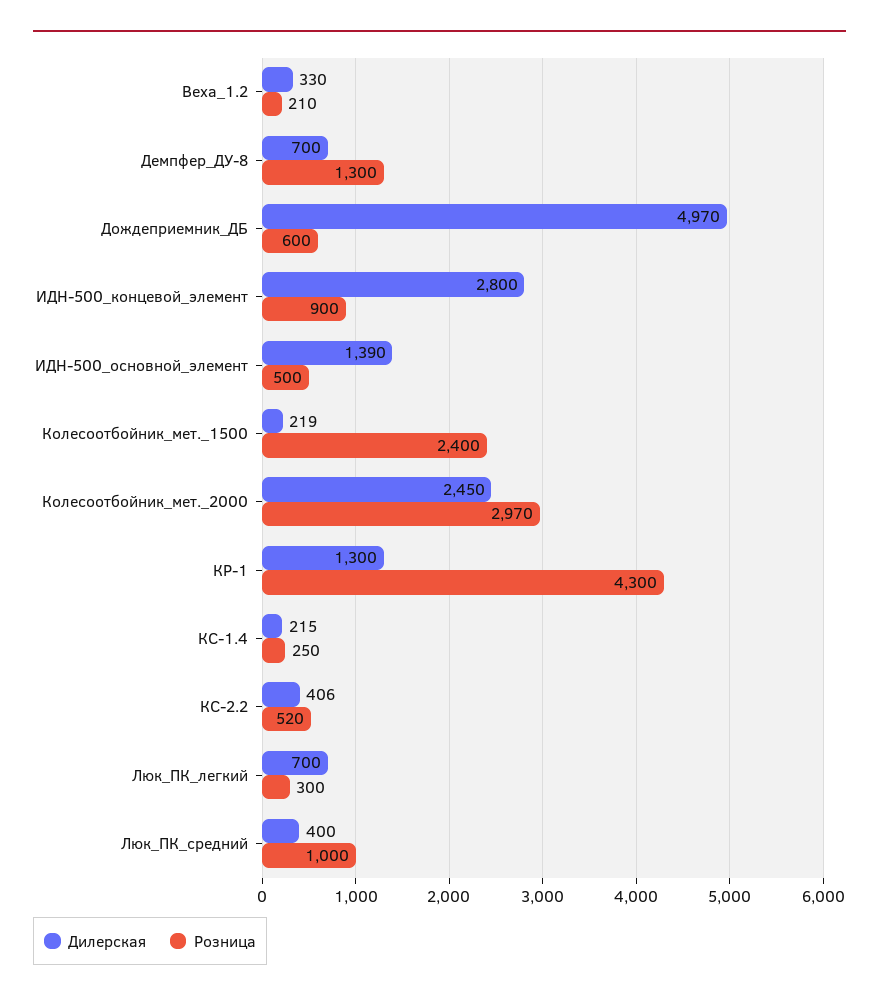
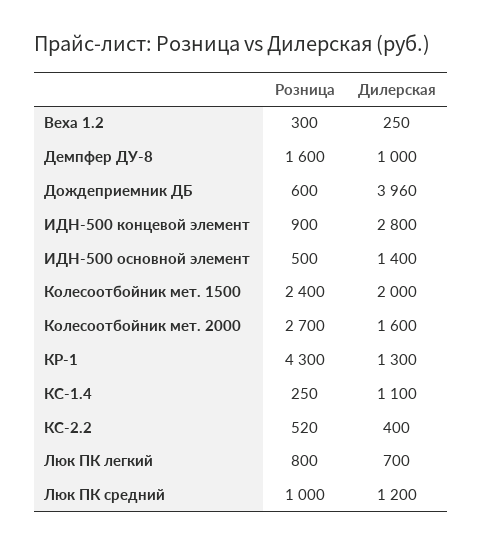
  {
    "Дилерская": {
-     "Веха_1.2": 330,
+     "Веха_1.2": 250,
-     "Демпфер_ДУ-8": 700,
+     "Демпфер_ДУ-8": 1000,
-     "Дождеприемник_ДБ": 4970,
+     "Дождеприемник_ДБ": 3960,
      "ИДН-500_концевой_элемент": 2800,
-     "ИДН-500_основной_элемент": 1390,
+     "ИДН-500_основной_элемент": 1400,
-     "Колесоотбойник_мет._1500": 219,
+     "Колесоотбойник_мет._1500": 2000,
-     "Колесоотбойник_мет._2000": 2450,
+     "Колесоотбойник_мет._2000": 1600,
      "КР-1": 1300,
-     "КС-1.4": 215,
+     "КС-1.4": 1100,
-     "КС-2.2": 406,
+     "КС-2.2": 400,
      "Люк_ПК_легкий": 700,
-     "Люк_ПК_средний": 400
+     "Люк_ПК_средний": 1200
    },
    "Розница": {
-     "Веха_1.2": 210,
+     "Веха_1.2": 300,
-     "Демпфер_ДУ-8": 1300,
+     "Демпфер_ДУ-8": 1600,
      "Дождеприемник_ДБ": 600,
      "ИДН-500_концевой_элемент": 900,
      "ИДН-500_основной_элемент": 500,
      "Колесоотбойник_мет._1500": 2400,
-     "Колесоотбойник_мет._2000": 2970,
+     "Колесоотбойник_мет._2000": 2700,
      "КР-1": 4300,
      "КС-1.4": 250,
      "КС-2.2": 520,
-     "Люк_ПК_легкий": 300,
+     "Люк_ПК_легкий": 800,
      "Люк_ПК_средний": 1000
    }
  }

